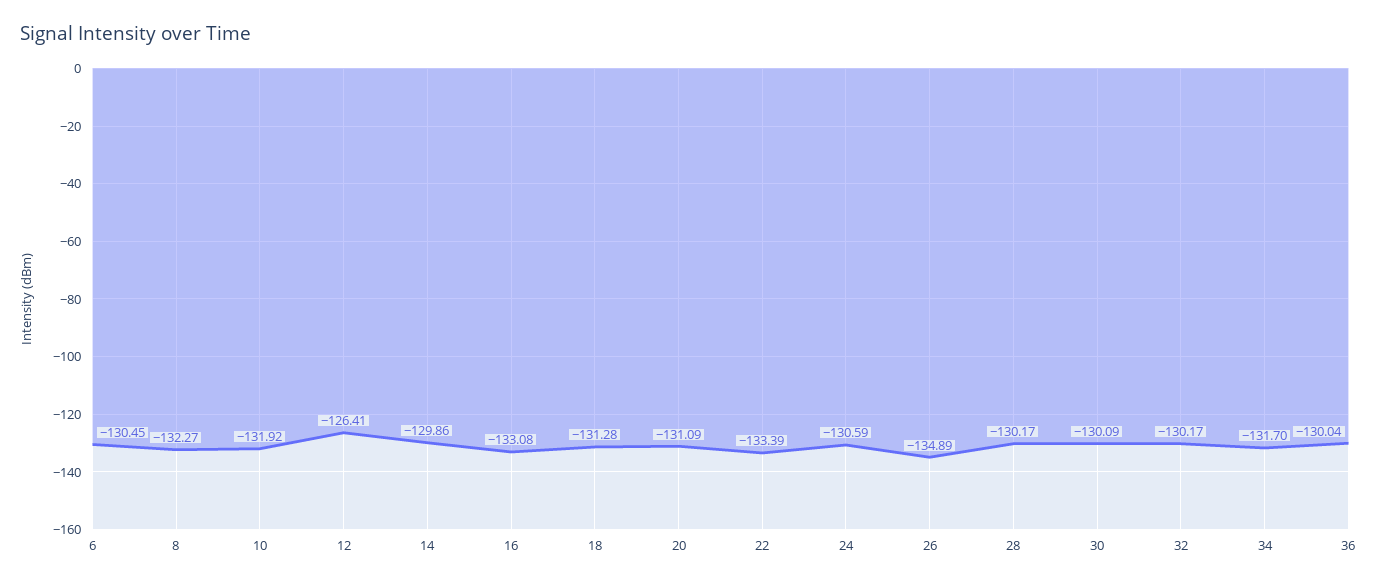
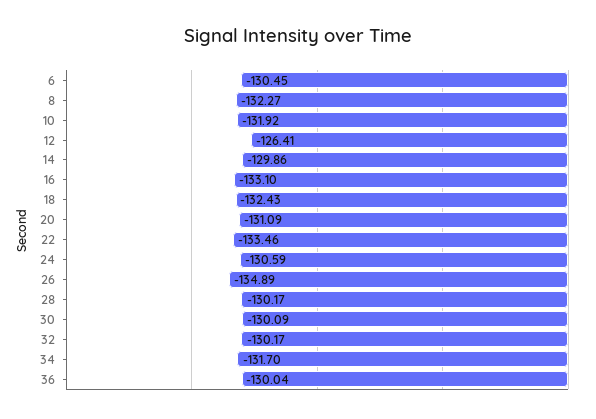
  {
    "6": -130.45,
    "8": -132.27,
    "10": -131.92,
    "12": -126.41,
    "14": -129.86,
-   "16": -133.08,
+   "16": -133.1,
-   "18": -131.28,
+   "18": -132.43,
    "20": -131.09,
-   "22": -133.39,
+   "22": -133.46,
    "24": -130.59,
    "26": -134.89,
    "28": -130.17,
    "30": -130.09,
    "32": -130.17,
    "34": -131.7,
    "36": -130.04
  }

